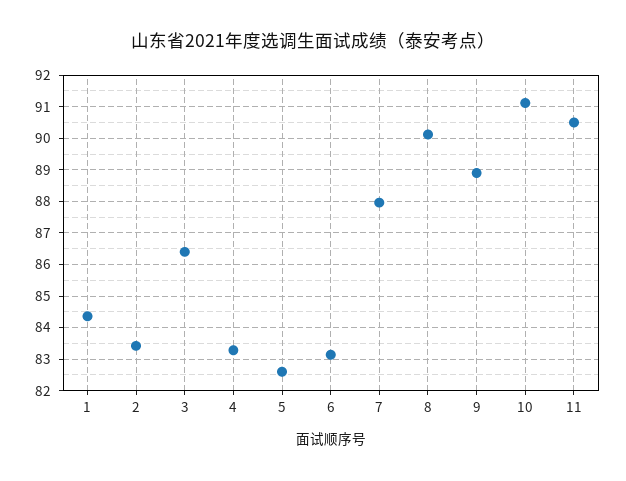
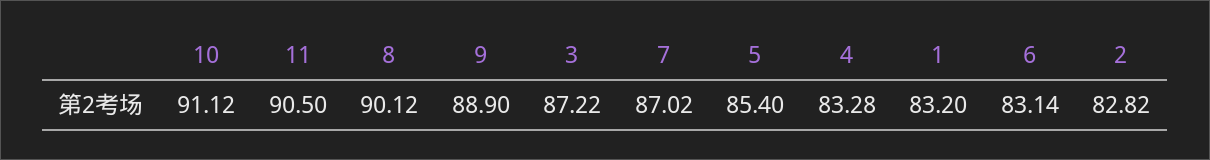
  {
-   "1": 84.4,
+   "1": 83.2,
-   "2": 83.4,
+   "2": 82.82,
-   "3": 86.4,
+   "3": 87.22,
    "4": 83.28,
-   "5": 82.6,
+   "5": 85.4,
    "6": 83.14,
-   "7": 88,
+   "7": 87.02,
    "8": 90.12,
    "9": 88.9,
    "10": 91.12,
    "11": 90.5
  }

